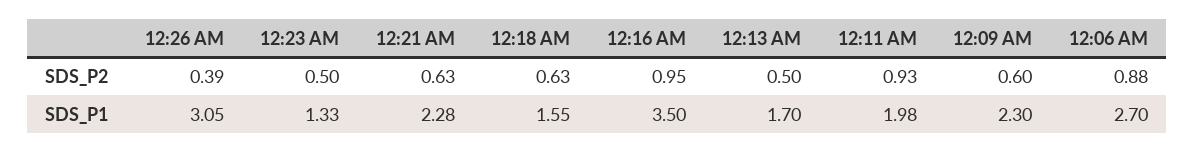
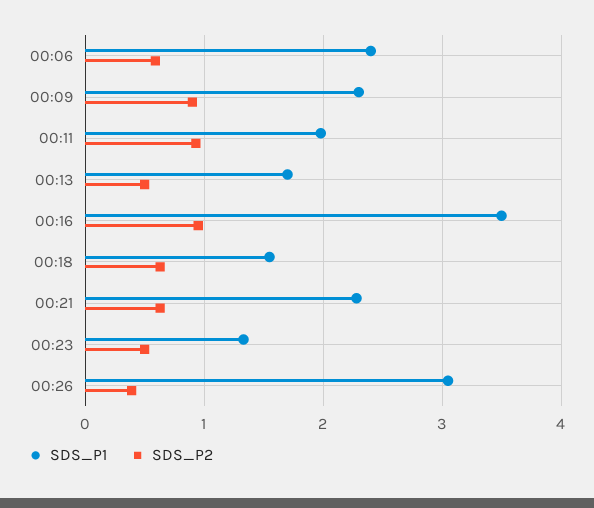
  {
    "SDS_P2": {
      "12:26 AM": 0.39,
      "12:23 AM": 0.5,
      "12:21 AM": 0.63,
      "12:18 AM": 0.63,
      "12:16 AM": 0.95,
      "12:13 AM": 0.5,
      "12:11 AM": 0.93,
-     "12:09 AM": 0.6,
+     "12:09 AM": 0.9,
-     "12:06 AM": 0.88
+     "12:06 AM": 0.6
    },
    "SDS_P1": {
      "12:26 AM": 3.05,
      "12:23 AM": 1.33,
      "12:21 AM": 2.28,
      "12:18 AM": 1.55,
      "12:16 AM": 3.5,
      "12:13 AM": 1.7,
      "12:11 AM": 1.98,
      "12:09 AM": 2.3,
-     "12:06 AM": 2.7
+     "12:06 AM": 2.4
    }
  }

